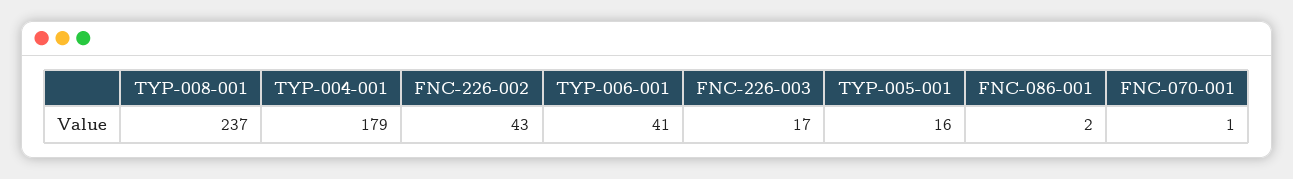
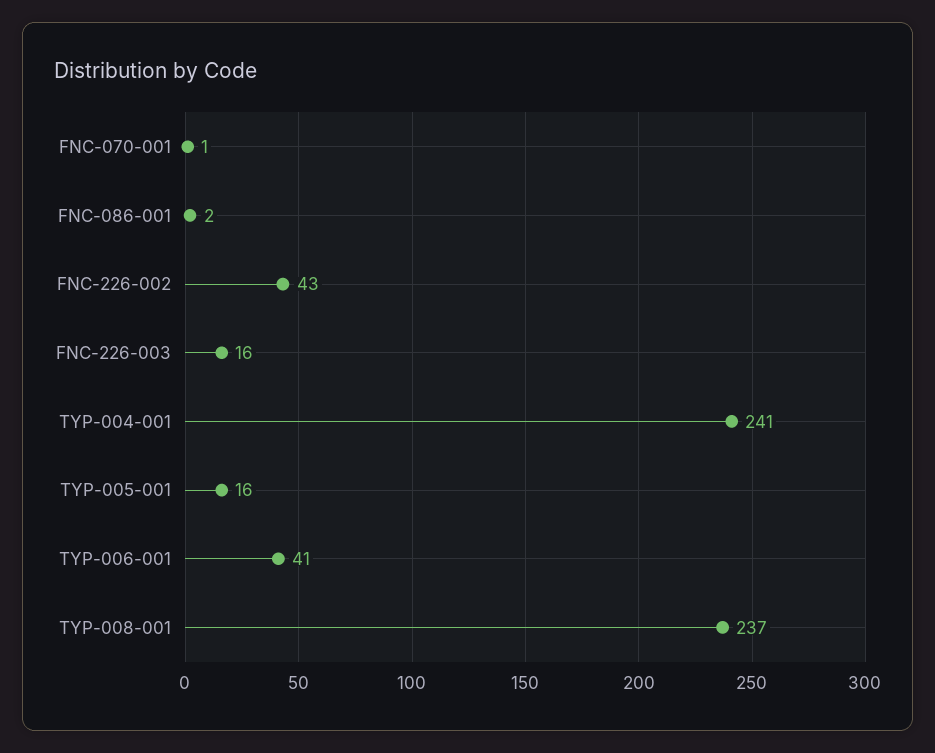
  {
    "TYP-008-001": 237,
-   "TYP-004-001": 179,
+   "TYP-004-001": 241,
    "FNC-226-002": 43,
    "TYP-006-001": 41,
-   "FNC-226-003": 17,
+   "FNC-226-003": 16,
    "TYP-005-001": 16,
    "FNC-086-001": 2,
    "FNC-070-001": 1
  }

